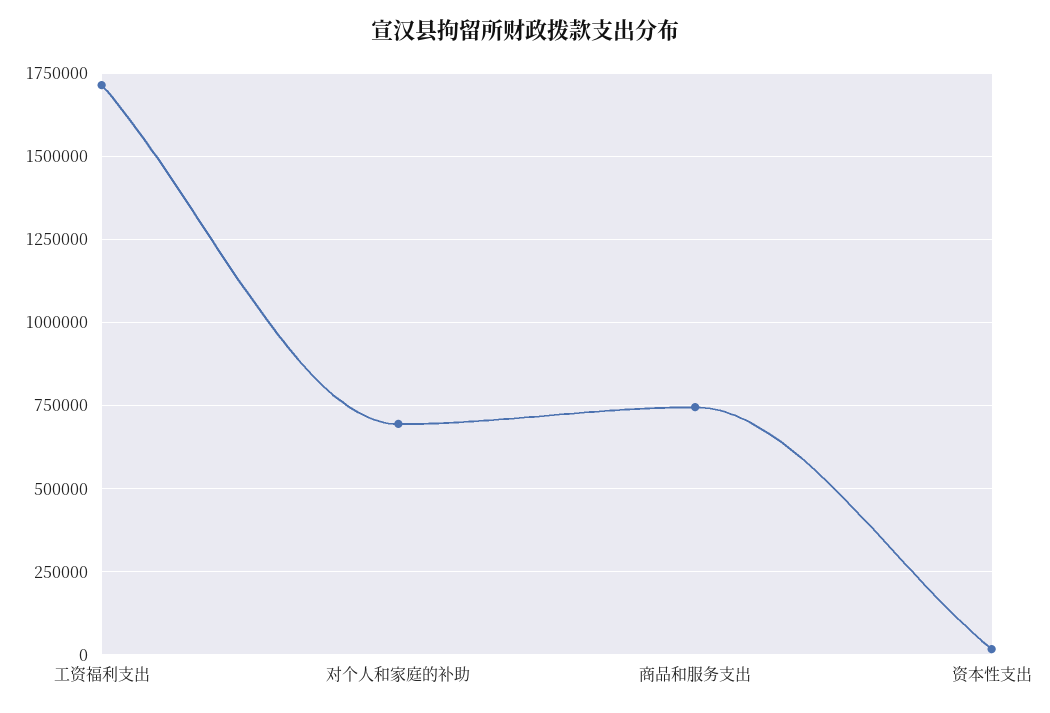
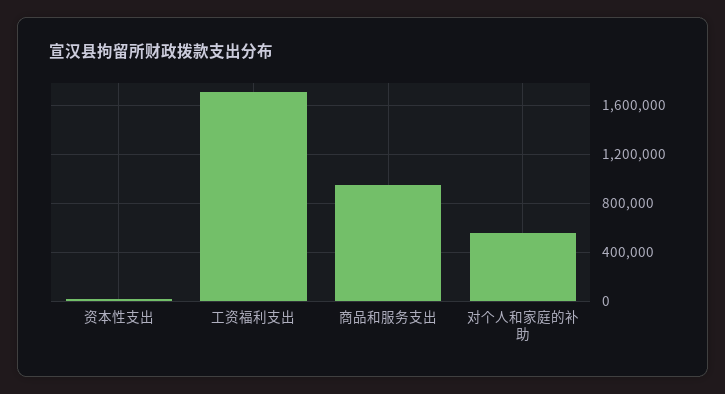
  {
    "工资福利支出": 1725000,
-   "对个人和家庭的补助": 700000,
+   "对个人和家庭的补助": 550000,
-   "商品和服务支出": 750000,
+   "商品和服务支出": 950000,
    "资本性支出": 25000
  }

